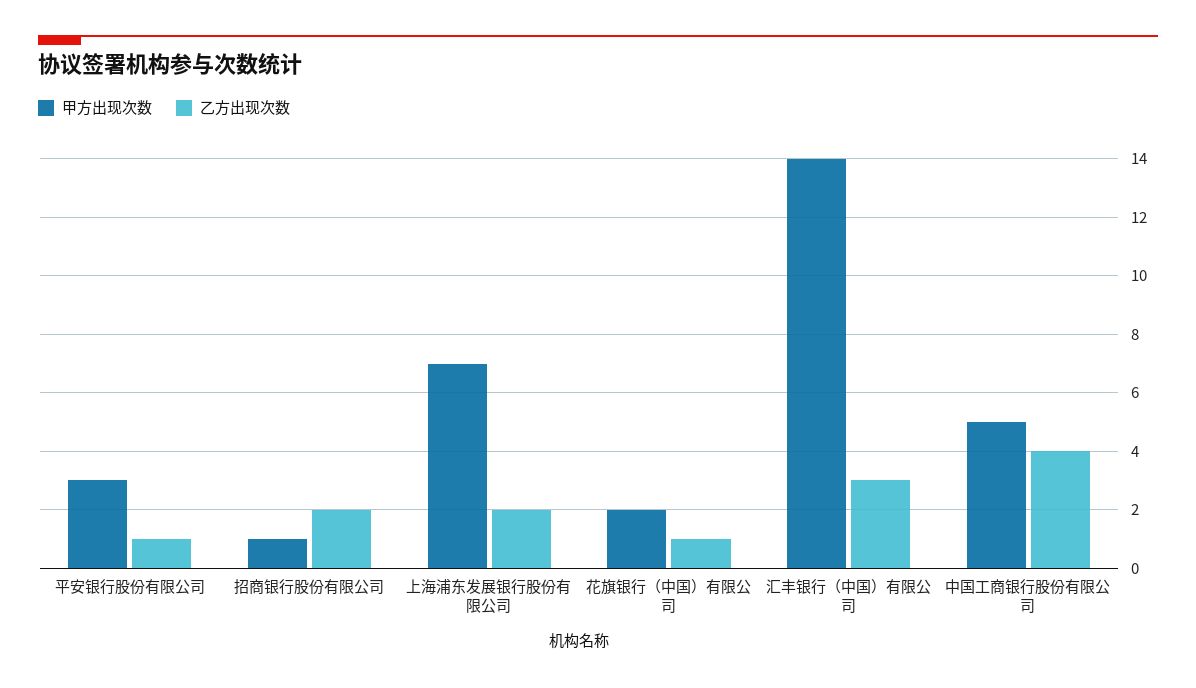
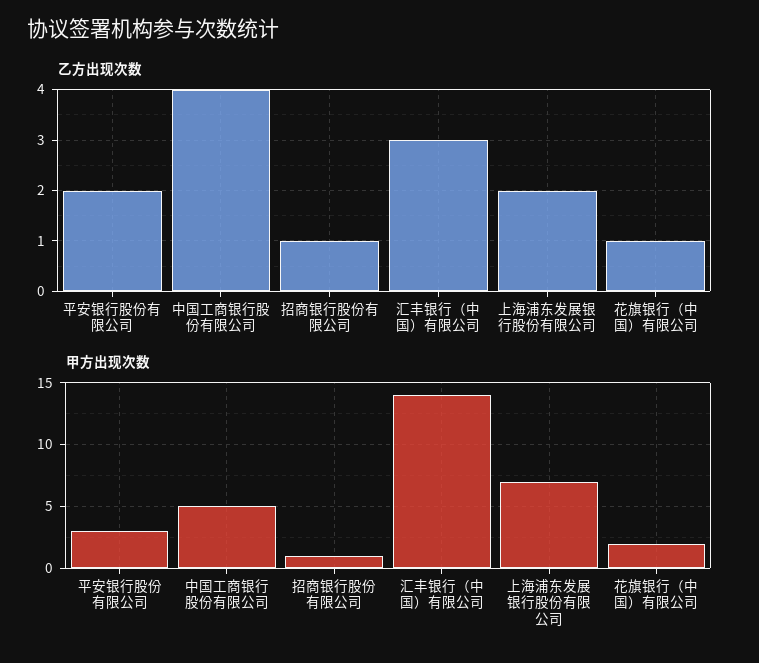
  {
    "甲方出现次数": {
      "平安银行股份有限公司": 3,
      "招商银行股份有限公司": 1,
      "上海浦东发展银行股份有限公司": 7,
      "花旗银行（中国）有限公司": 2,
      "汇丰银行（中国）有限公司": 14,
      "中国工商银行股份有限公司": 5
    },
    "乙方出现次数": {
-     "平安银行股份有限公司": 1,
+     "平安银行股份有限公司": 2,
-     "招商银行股份有限公司": 2,
+     "招商银行股份有限公司": 1,
      "上海浦东发展银行股份有限公司": 2,
      "花旗银行（中国）有限公司": 1,
      "汇丰银行（中国）有限公司": 3,
      "中国工商银行股份有限公司": 4
    }
  }

